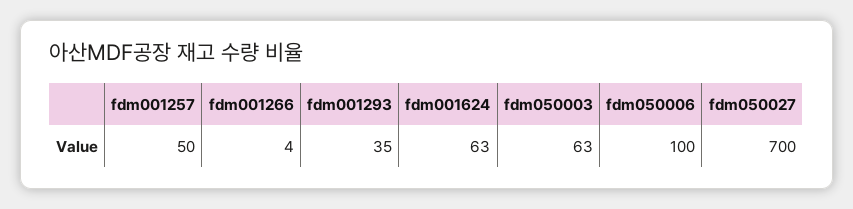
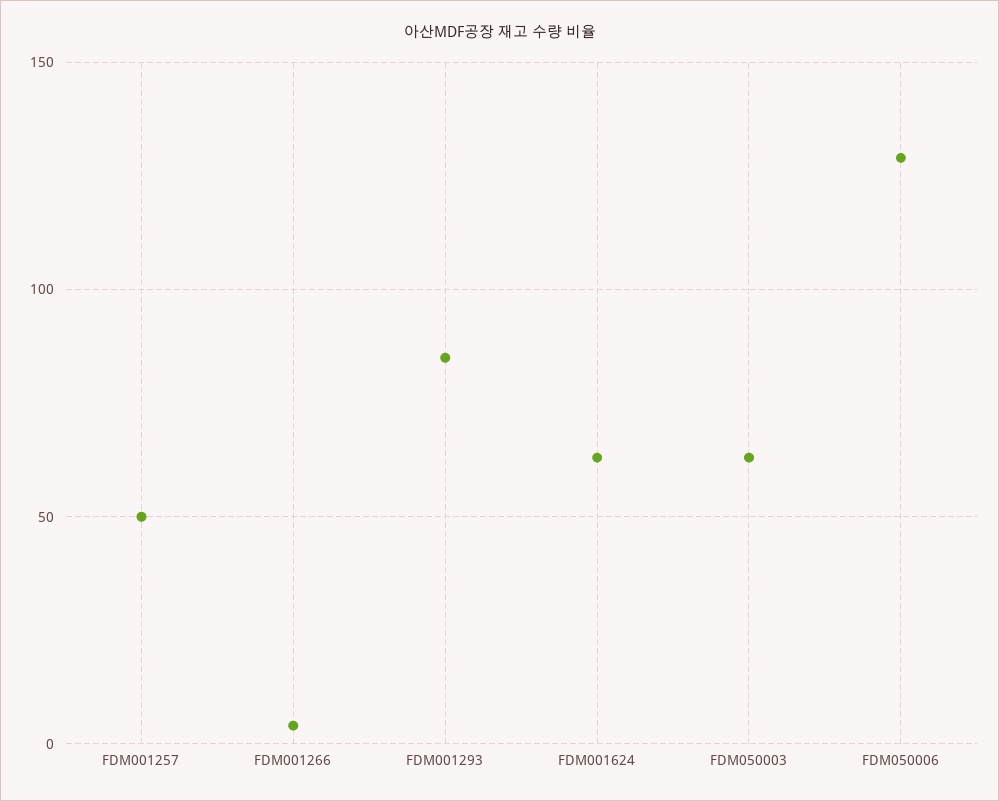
  {
    "fdm001257": 50,
    "fdm001266": 4,
-   "fdm001293": 35,
+   "fdm001293": 85,
    "fdm001624": 63,
    "fdm050003": 63,
-   "fdm050006": 100,
+   "fdm050006": 130
-   "fdm050027": 700
  }

